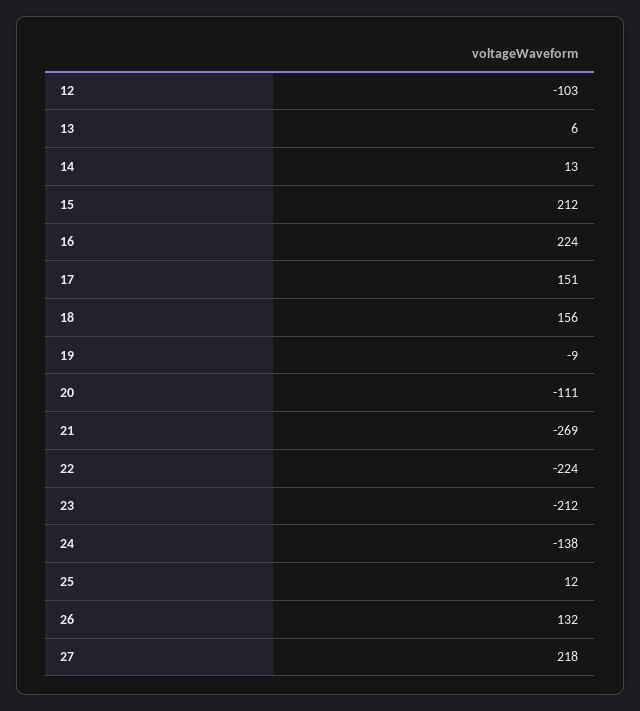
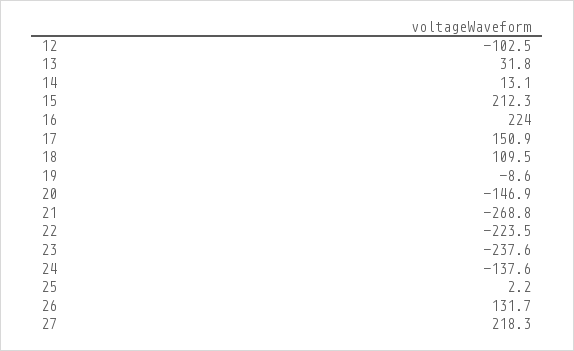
  {
    "12": -102.5,
-   "13": 6,
+   "13": 31.8,
    "14": 13.1,
    "15": 212.3,
    "16": 224,
    "17": 150.9,
-   "18": 156,
+   "18": 109.5,
    "19": -8.6,
-   "20": -111,
+   "20": -146.9,
    "21": -268.8,
    "22": -223.5,
-   "23": -212,
+   "23": -237.6,
    "24": -137.6,
-   "25": 12,
+   "25": 2.2,
    "26": 131.7,
    "27": 218.3
  }

